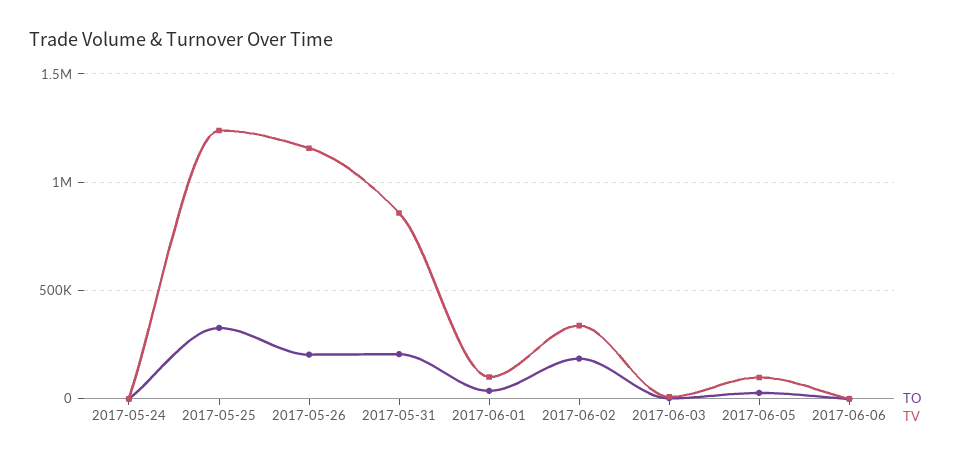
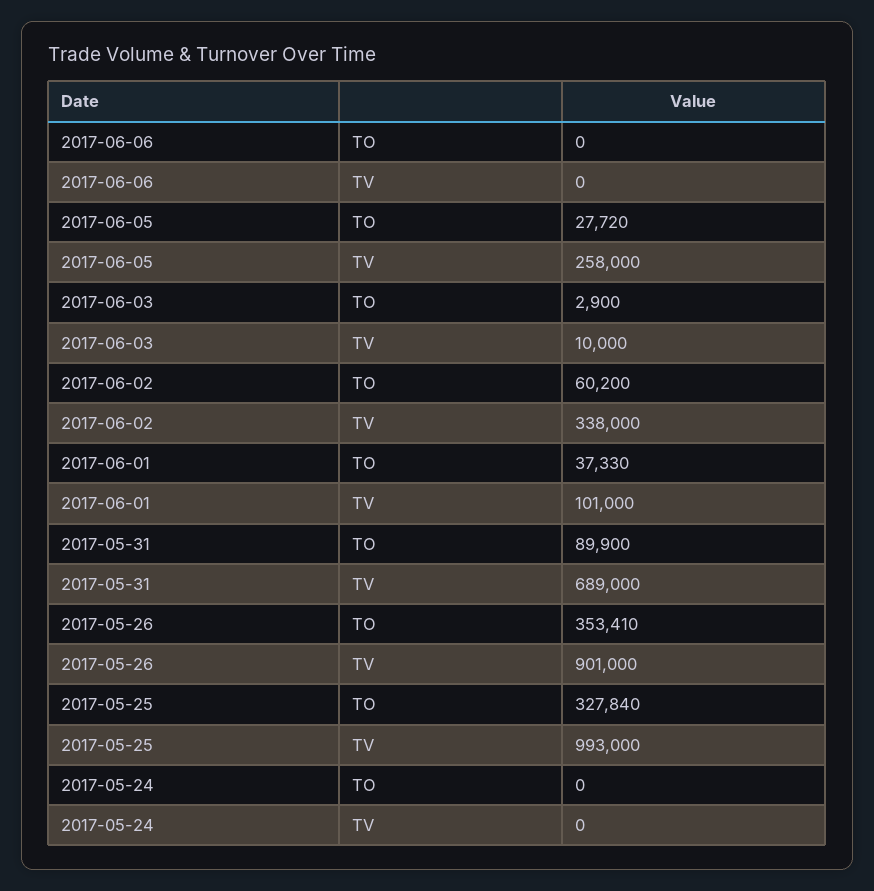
  {
    "TO": {
      "2017-05-24": 0,
      "2017-05-25": 327840,
-     "2017-05-26": 200000,
+     "2017-05-26": 353410,
-     "2017-05-31": 200000,
+     "2017-05-31": 89900,
      "2017-06-01": 37330,
-     "2017-06-02": 200000,
+     "2017-06-02": 60200,
      "2017-06-03": 2900,
      "2017-06-05": 27720,
      "2017-06-06": 0
    },
    "TV": {
      "2017-05-24": 0,
-     "2017-05-25": 1250000,
+     "2017-05-25": 993000,
-     "2017-05-26": 1150000,
+     "2017-05-26": 901000,
-     "2017-05-31": 850000,
+     "2017-05-31": 689000,
      "2017-06-01": 101000,
      "2017-06-02": 338000,
      "2017-06-03": 10000,
-     "2017-06-05": 100000,
+     "2017-06-05": 258000,
      "2017-06-06": 0
    }
  }

